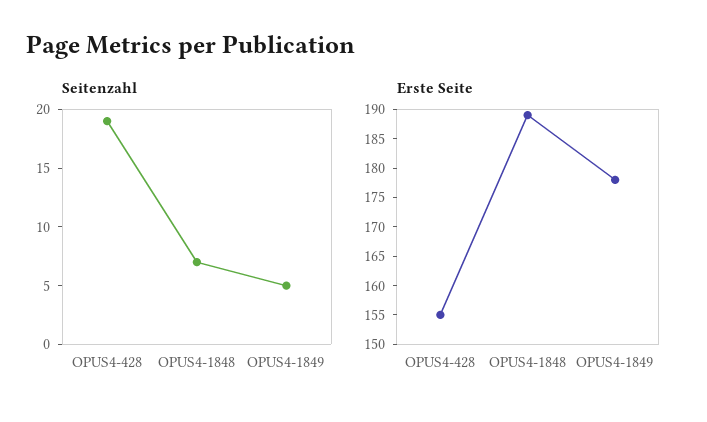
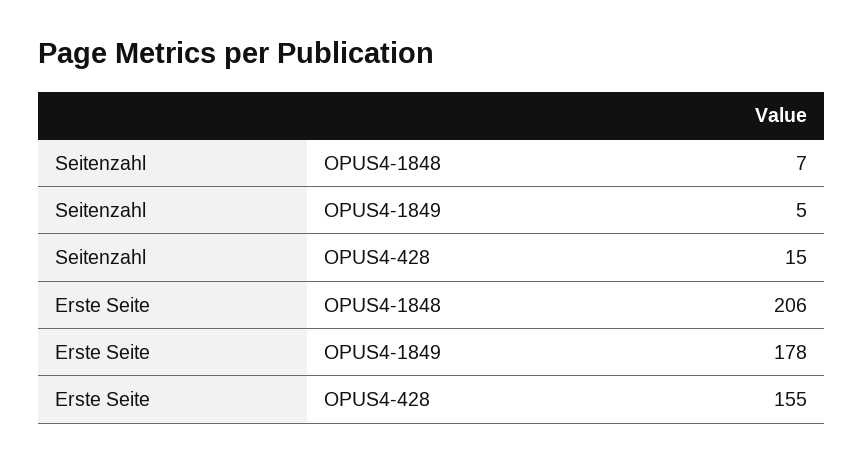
  {
    "Seitenzahl": {
-     "OPUS4-428": 19,
+     "OPUS4-428": 15,
      "OPUS4-1848": 7,
      "OPUS4-1849": 5
    },
    "Erste Seite": {
      "OPUS4-428": 155,
-     "OPUS4-1848": 190,
+     "OPUS4-1848": 206,
      "OPUS4-1849": 178
    }
  }

